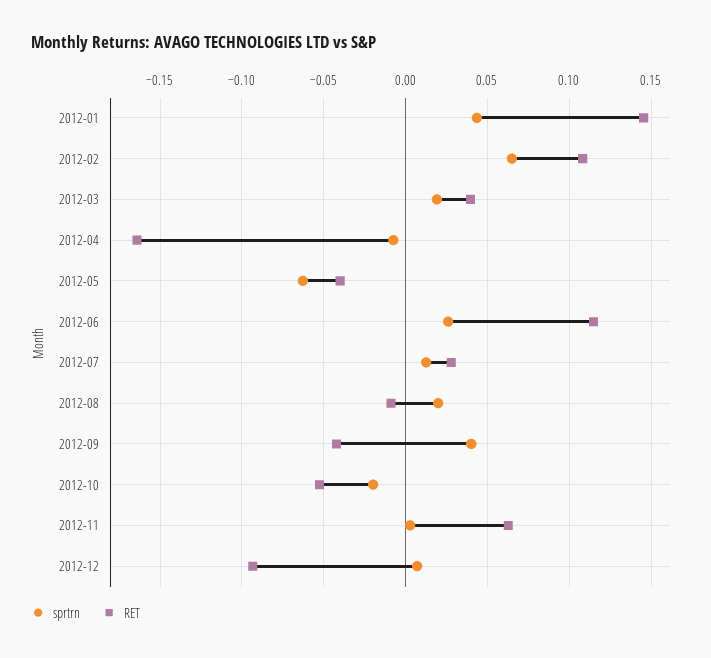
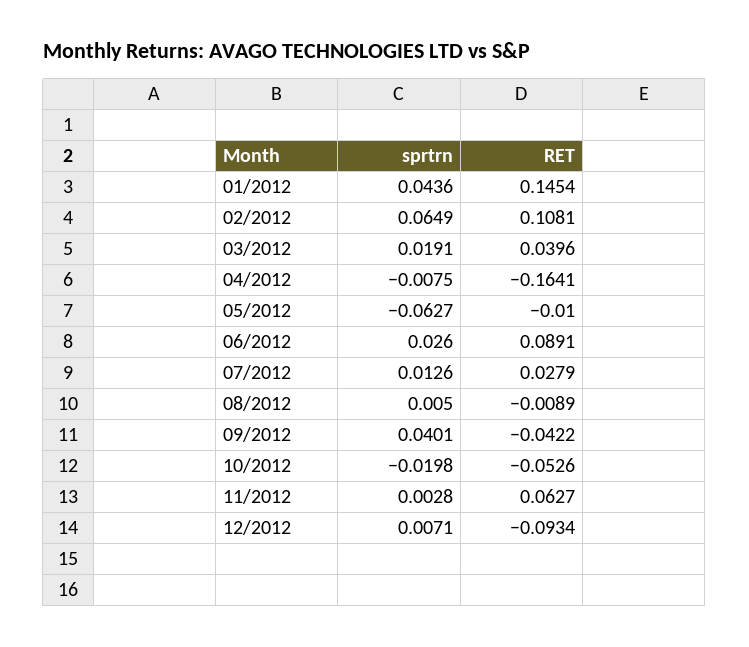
  {
    "sprtrn": {
      "2012-01": 0.0436,
      "2012-02": 0.0649,
      "2012-03": 0.0191,
      "2012-04": -0.0075,
      "2012-05": -0.0627,
      "2012-06": 0.026,
      "2012-07": 0.0126,
-     "2012-08": 0.02,
+     "2012-08": 0.005,
      "2012-09": 0.0401,
      "2012-10": -0.0198,
      "2012-11": 0.0028,
      "2012-12": 0.0071
    },
    "RET": {
      "2012-01": 0.1454,
      "2012-02": 0.1081,
      "2012-03": 0.0396,
      "2012-04": -0.1641,
-     "2012-05": -0.04,
+     "2012-05": -0.01,
-     "2012-06": 0.115,
+     "2012-06": 0.0891,
      "2012-07": 0.0279,
      "2012-08": -0.0089,
      "2012-09": -0.0422,
      "2012-10": -0.0526,
      "2012-11": 0.0627,
      "2012-12": -0.0934
    }
  }

